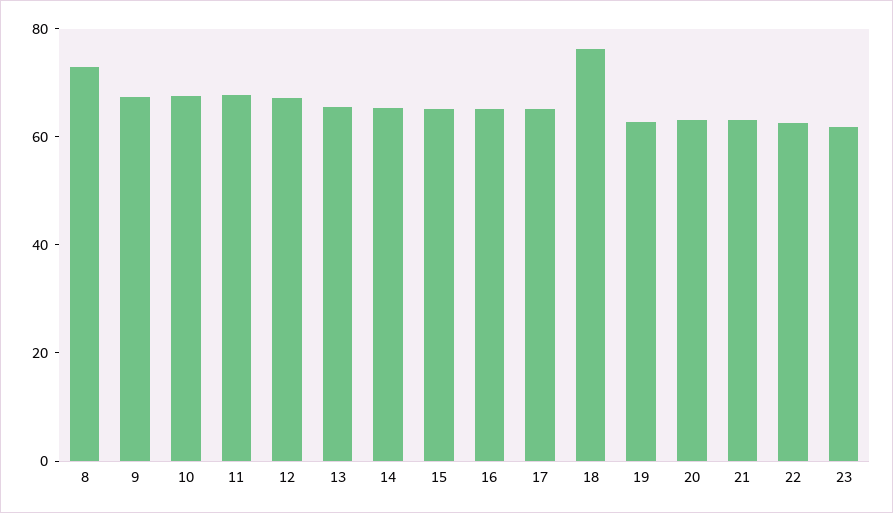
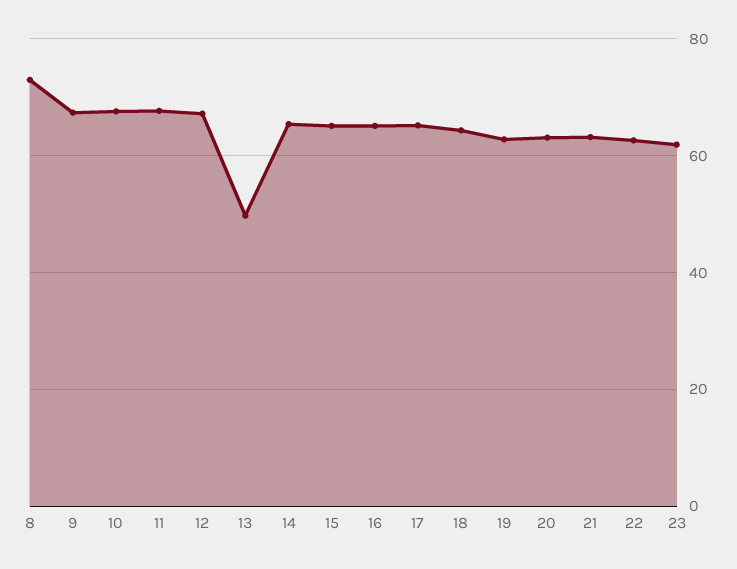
  {
    "8": 72,
    "9": 68,
    "10": 68,
    "11": 68,
    "12": 68,
-   "13": 65,
+   "13": 50,
    "14": 66,
    "15": 66,
    "16": 66,
    "17": 66,
-   "18": 75,
+   "18": 64,
    "19": 62,
    "20": 64,
    "21": 64,
    "22": 62,
    "23": 62
  }

